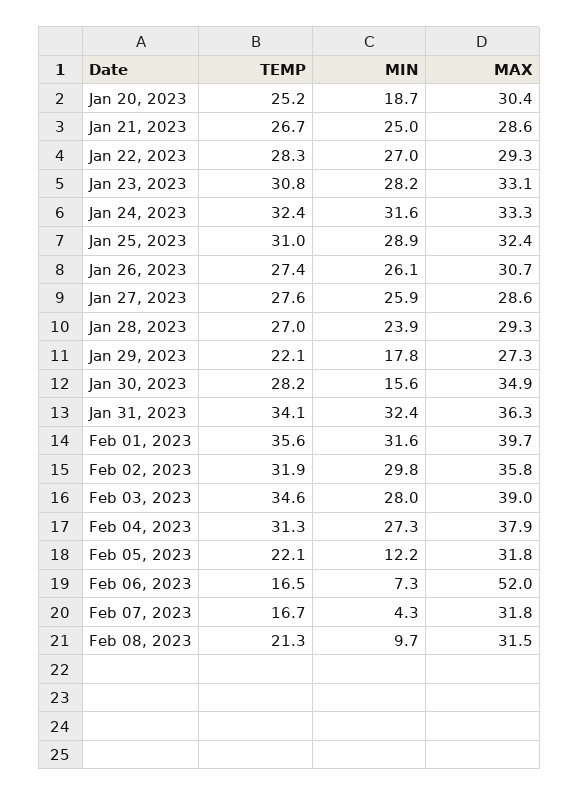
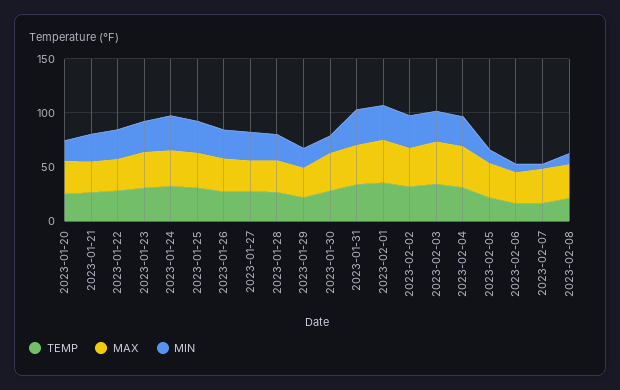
  {
    "TEMP": {
      "Jan 20, 2023": 25.2,
      "Jan 21, 2023": 26.7,
      "Jan 22, 2023": 28.3,
      "Jan 23, 2023": 30.8,
      "Jan 24, 2023": 32.4,
      "Jan 25, 2023": 31,
      "Jan 26, 2023": 27.4,
      "Jan 27, 2023": 27.6,
      "Jan 28, 2023": 27,
      "Jan 29, 2023": 22.1,
      "Jan 30, 2023": 28.2,
      "Jan 31, 2023": 34.1,
      "Feb 01, 2023": 35.6,
      "Feb 02, 2023": 31.9,
      "Feb 03, 2023": 34.6,
      "Feb 04, 2023": 31.3,
      "Feb 05, 2023": 22.1,
      "Feb 06, 2023": 16.5,
      "Feb 07, 2023": 16.7,
      "Feb 08, 2023": 21.3
    },
    "MIN": {
      "Jan 20, 2023": 18.7,
      "Jan 21, 2023": 25,
      "Jan 22, 2023": 27,
      "Jan 23, 2023": 28.2,
      "Jan 24, 2023": 31.6,
      "Jan 25, 2023": 28.9,
      "Jan 26, 2023": 26.1,
      "Jan 27, 2023": 25.9,
      "Jan 28, 2023": 23.9,
      "Jan 29, 2023": 17.8,
      "Jan 30, 2023": 15.6,
      "Jan 31, 2023": 32.4,
      "Feb 01, 2023": 31.6,
      "Feb 02, 2023": 29.8,
      "Feb 03, 2023": 28,
      "Feb 04, 2023": 27.3,
      "Feb 05, 2023": 12.2,
      "Feb 06, 2023": 7.3,
      "Feb 07, 2023": 4.3,
      "Feb 08, 2023": 9.7
    },
    "MAX": {
      "Jan 20, 2023": 30.4,
      "Jan 21, 2023": 28.6,
      "Jan 22, 2023": 29.3,
      "Jan 23, 2023": 33.1,
      "Jan 24, 2023": 33.3,
      "Jan 25, 2023": 32.4,
      "Jan 26, 2023": 30.7,
      "Jan 27, 2023": 28.6,
      "Jan 28, 2023": 29.3,
      "Jan 29, 2023": 27.3,
      "Jan 30, 2023": 34.9,
      "Jan 31, 2023": 36.3,
      "Feb 01, 2023": 39.7,
      "Feb 02, 2023": 35.8,
      "Feb 03, 2023": 39,
      "Feb 04, 2023": 37.9,
      "Feb 05, 2023": 31.8,
-     "Feb 06, 2023": 52,
+     "Feb 06, 2023": 30,
      "Feb 07, 2023": 31.8,
      "Feb 08, 2023": 31.5
    }
  }

